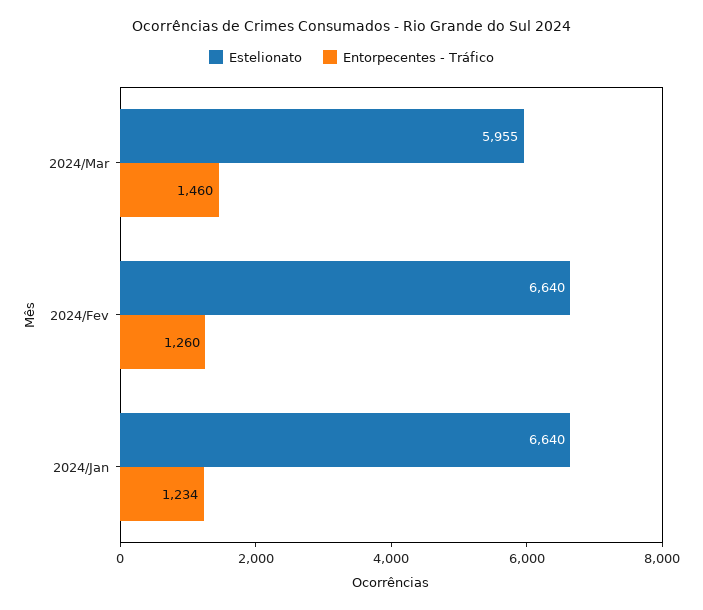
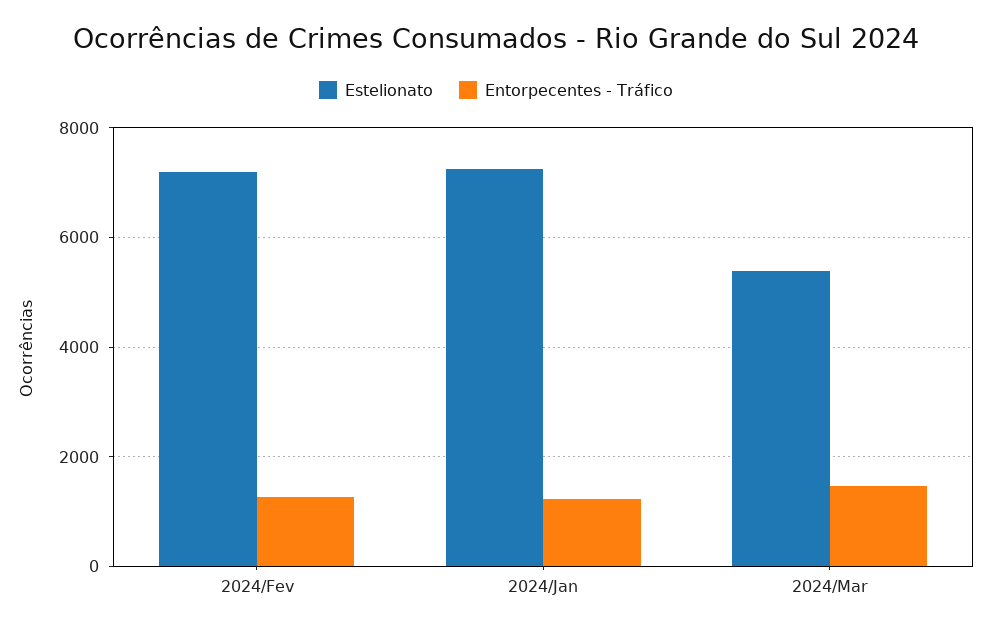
  {
    "Estelionato": {
-     "2024/Mar": 5955,
+     "2024/Mar": 5400,
-     "2024/Fev": 6640,
+     "2024/Fev": 7200,
-     "2024/Jan": 6640
+     "2024/Jan": 7200
    },
    "Entorpecentes - Tráfico": {
      "2024/Mar": 1460,
      "2024/Fev": 1260,
      "2024/Jan": 1234
    }
  }

